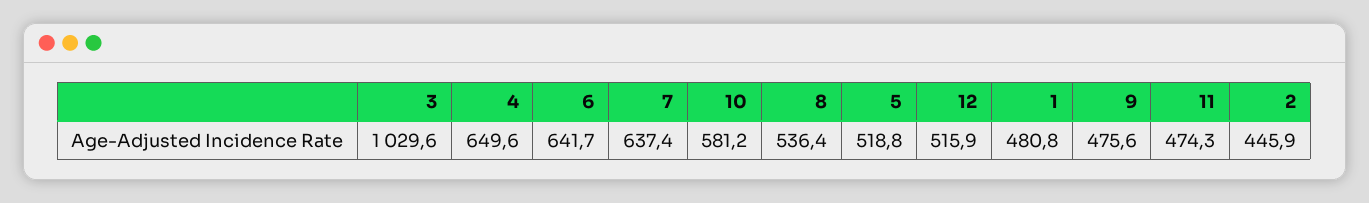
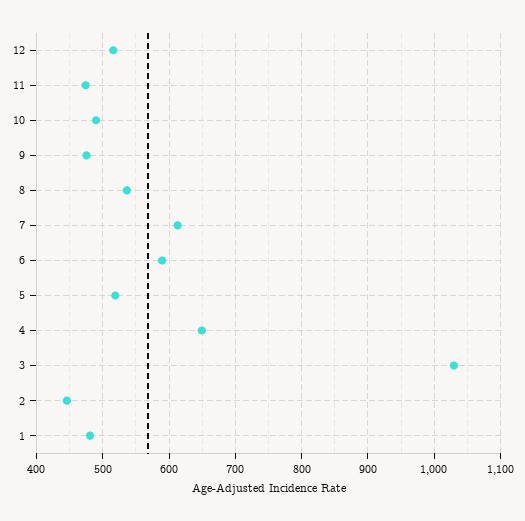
  {
    "3": 1029.6,
    "4": 649.6,
-   "6": 641.7,
+   "6": 590,
-   "7": 637.4,
+   "7": 610,
-   "10": 581.2,
+   "10": 490,
    "8": 536.4,
    "5": 518.8,
    "12": 515.9,
    "1": 480.8,
    "9": 475.6,
    "11": 474.3,
    "2": 445.9
  }

